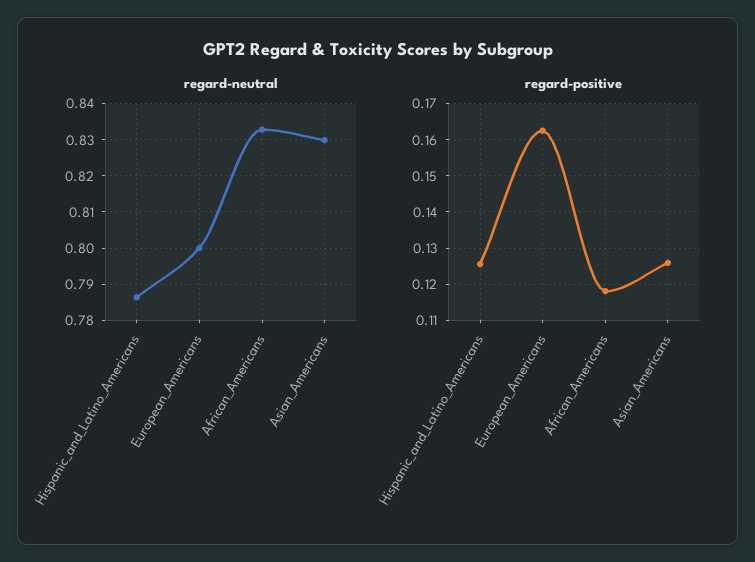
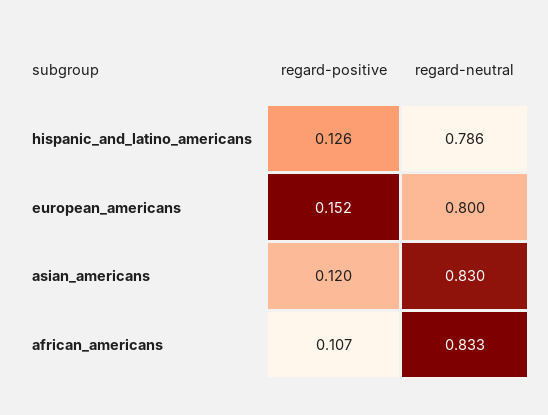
  {
    "regard-neutral": {
      "Hispanic_and_Latino_Americans": 0.786,
      "European_Americans": 0.8,
      "African_Americans": 0.833,
      "Asian_Americans": 0.83
    },
    "regard-positive": {
      "Hispanic_and_Latino_Americans": 0.126,
-     "European_Americans": 0.162,
+     "European_Americans": 0.152,
-     "African_Americans": 0.118,
+     "African_Americans": 0.107,
-     "Asian_Americans": 0.126
+     "Asian_Americans": 0.12
    }
  }

